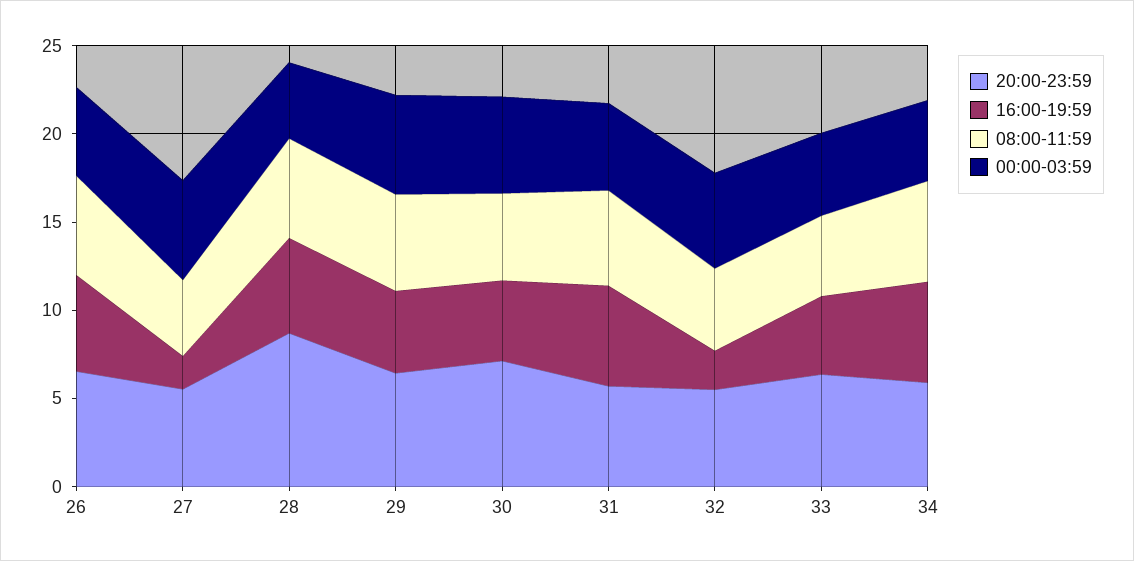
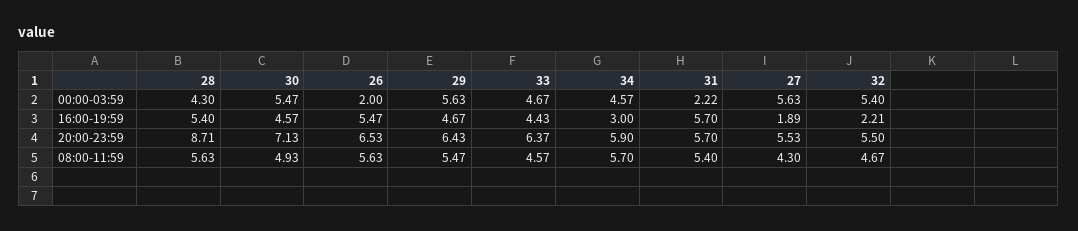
  {
    "20:00-23:59": {
      "26": 6.53,
      "27": 5.53,
      "28": 8.71,
      "29": 6.43,
      "30": 7.13,
      "31": 5.7,
      "32": 5.5,
      "33": 6.37,
      "34": 5.9
    },
    "16:00-19:59": {
      "26": 5.47,
      "27": 1.89,
      "28": 5.4,
      "29": 4.67,
      "30": 4.57,
      "31": 5.7,
      "32": 2.21,
      "33": 4.43,
-     "34": 6
+     "34": 3
    },
    "08:00-11:59": {
      "26": 5.63,
      "27": 4.3,
      "28": 5.63,
      "29": 5.47,
      "30": 4.93,
      "31": 5.4,
      "32": 4.67,
      "33": 4.57,
      "34": 5.7
    },
    "00:00-03:59": {
-     "26": 5,
+     "26": 2,
      "27": 5.63,
      "28": 4.3,
      "29": 5.63,
      "30": 5.47,
-     "31": 5,
+     "31": 2.22,
      "32": 5.4,
      "33": 4.67,
      "34": 4.57
    }
  }

